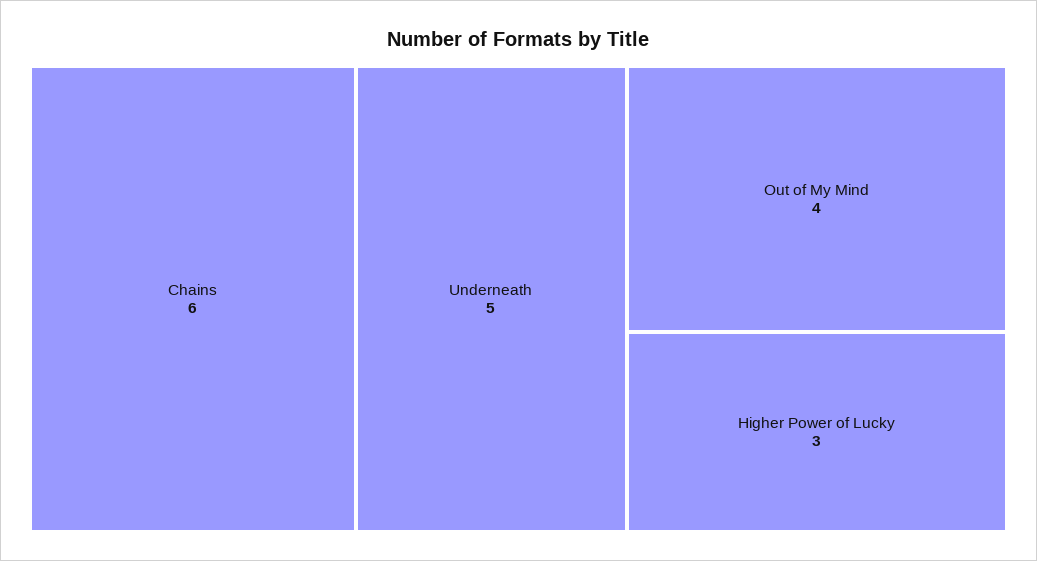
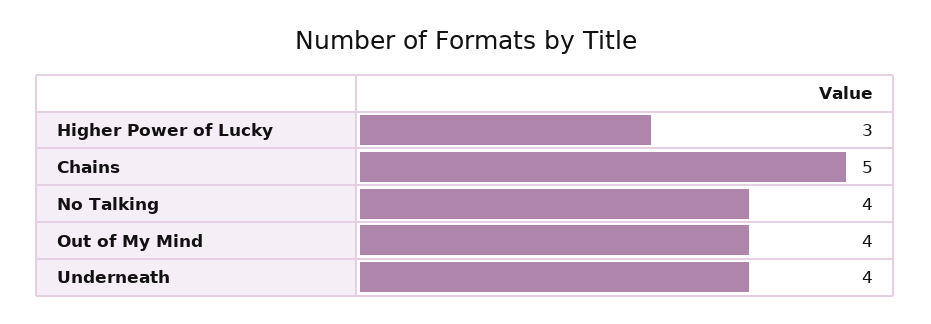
  {
-   "Chains": 6,
+   "Chains": 5,
-   "Underneath": 5,
+   "Underneath": 4,
    "Out of My Mind": 4,
-   "Higher Power of Lucky": 3
+   "Higher Power of Lucky": 3,
+   "No Talking": 4
  }

